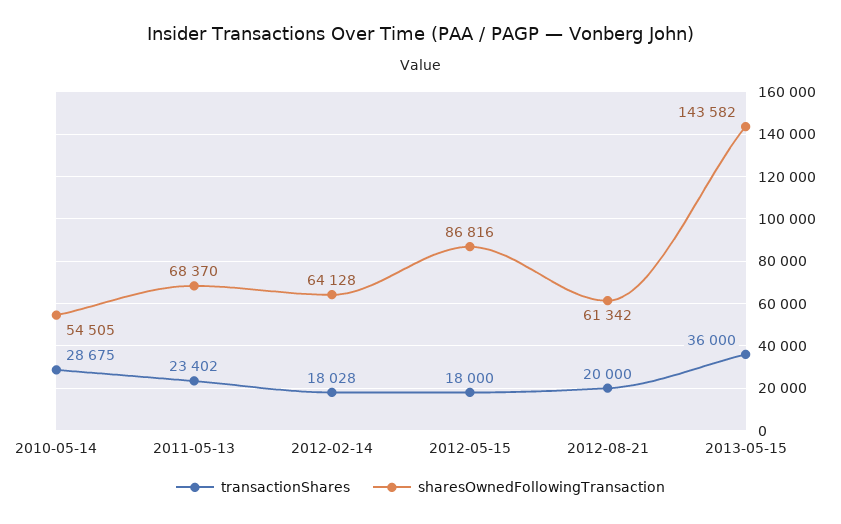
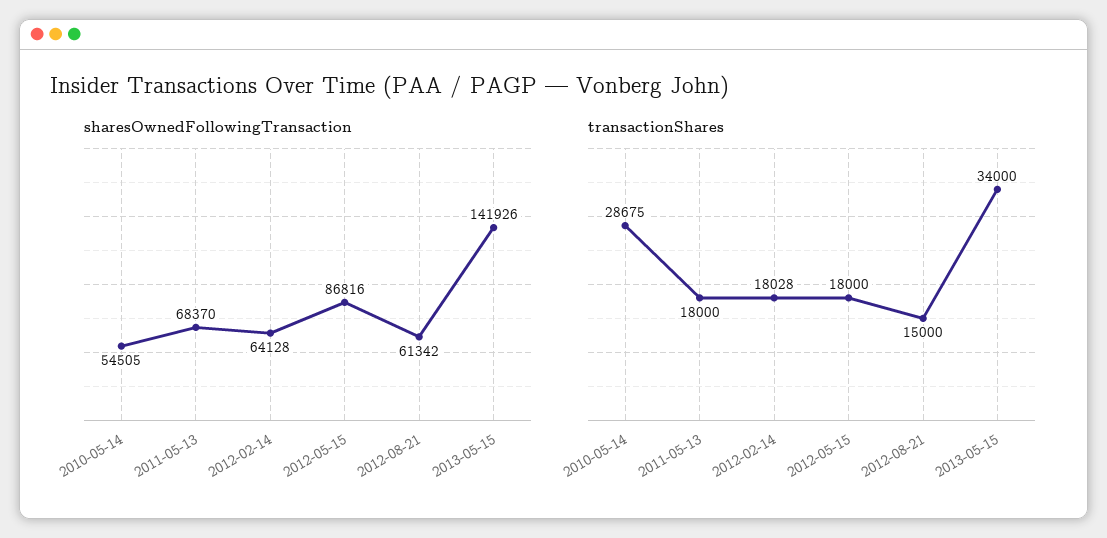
  {
    "transactionShares": {
      "2010-05-14": 28675,
-     "2011-05-13": 23402,
+     "2011-05-13": 18000,
      "2012-02-14": 18028,
      "2012-05-15": 18000,
-     "2012-08-21": 20000,
+     "2012-08-21": 15000,
-     "2013-05-15": 36000
+     "2013-05-15": 34000
    },
    "sharesOwnedFollowingTransaction": {
      "2010-05-14": 54505,
      "2011-05-13": 68370,
      "2012-02-14": 64128,
      "2012-05-15": 86816,
      "2012-08-21": 61342,
-     "2013-05-15": 143582
+     "2013-05-15": 141926
    }
  }

